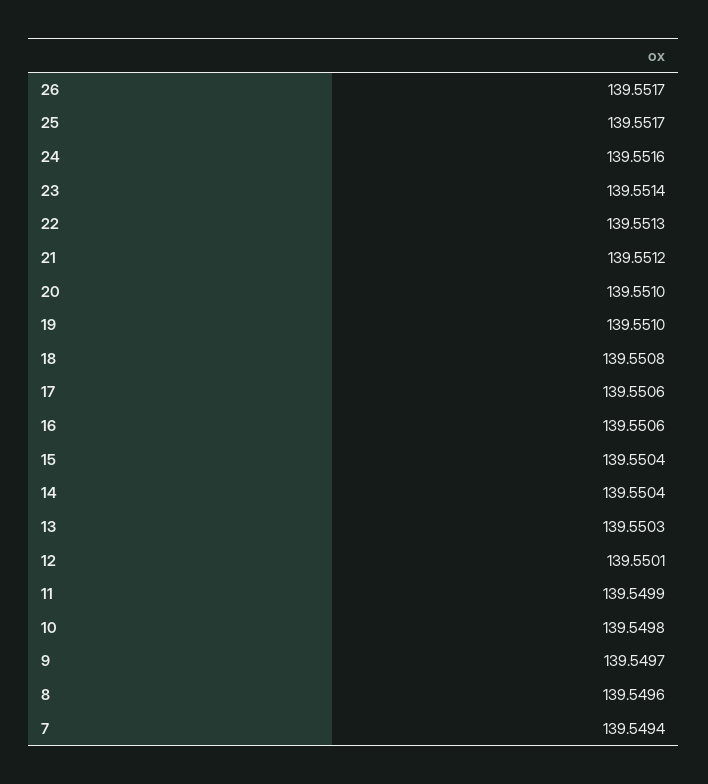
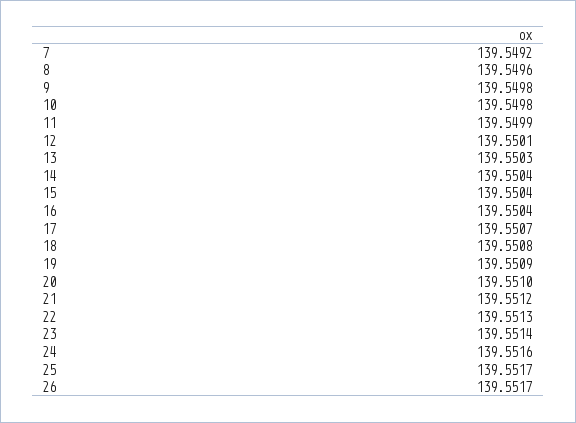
  {
    "26": 139.5517,
    "25": 139.5517,
    "24": 139.5516,
    "23": 139.5514,
    "22": 139.5513,
    "21": 139.5512,
    "20": 139.551,
-   "19": 139.551,
+   "19": 139.5509,
    "18": 139.5508,
-   "17": 139.5506,
+   "17": 139.5507,
-   "16": 139.5506,
+   "16": 139.5504,
    "15": 139.5504,
    "14": 139.5504,
    "13": 139.5503,
    "12": 139.5501,
    "11": 139.5499,
    "10": 139.5498,
-   "9": 139.5497,
+   "9": 139.5498,
    "8": 139.5496,
-   "7": 139.5494
+   "7": 139.5492
  }

